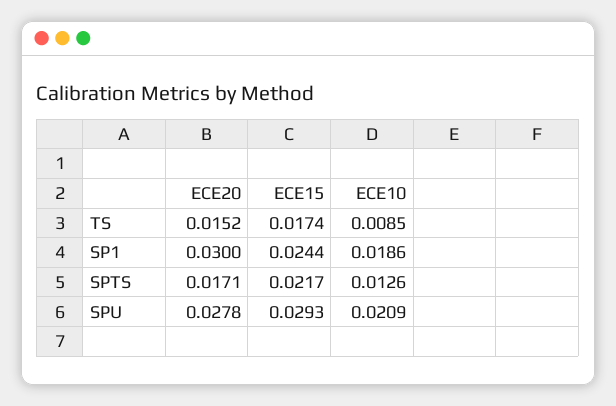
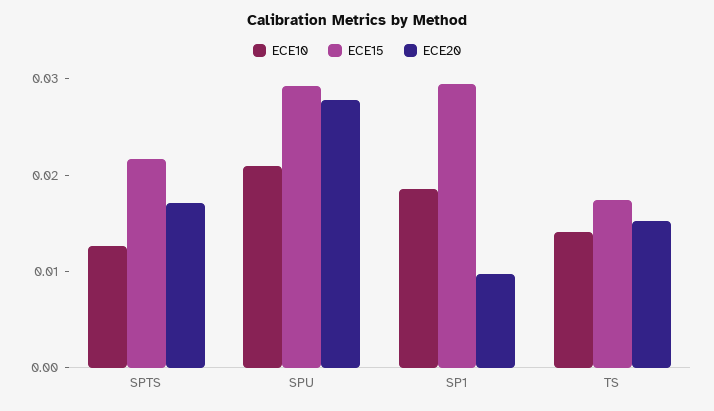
  {
    "ECE20": {
      "TS": 0.0152,
-     "SP1": 0.03,
+     "SP1": 0.01,
      "SPTS": 0.0171,
      "SPU": 0.0278
    },
    "ECE15": {
      "TS": 0.0174,
-     "SP1": 0.0244,
+     "SP1": 0.03,
      "SPTS": 0.0217,
      "SPU": 0.0293
    },
    "ECE10": {
-     "TS": 0.0085,
+     "TS": 0.014,
      "SP1": 0.0186,
      "SPTS": 0.0126,
      "SPU": 0.0209
    }
  }

